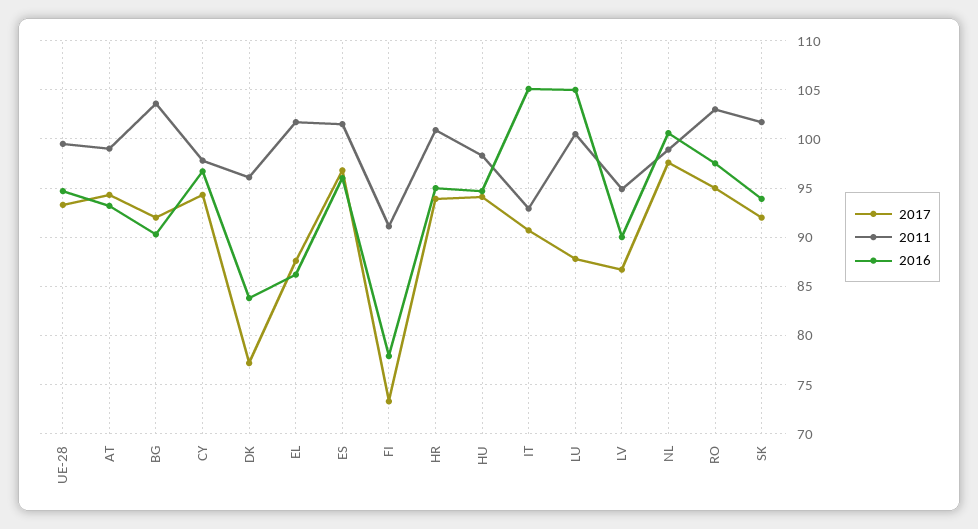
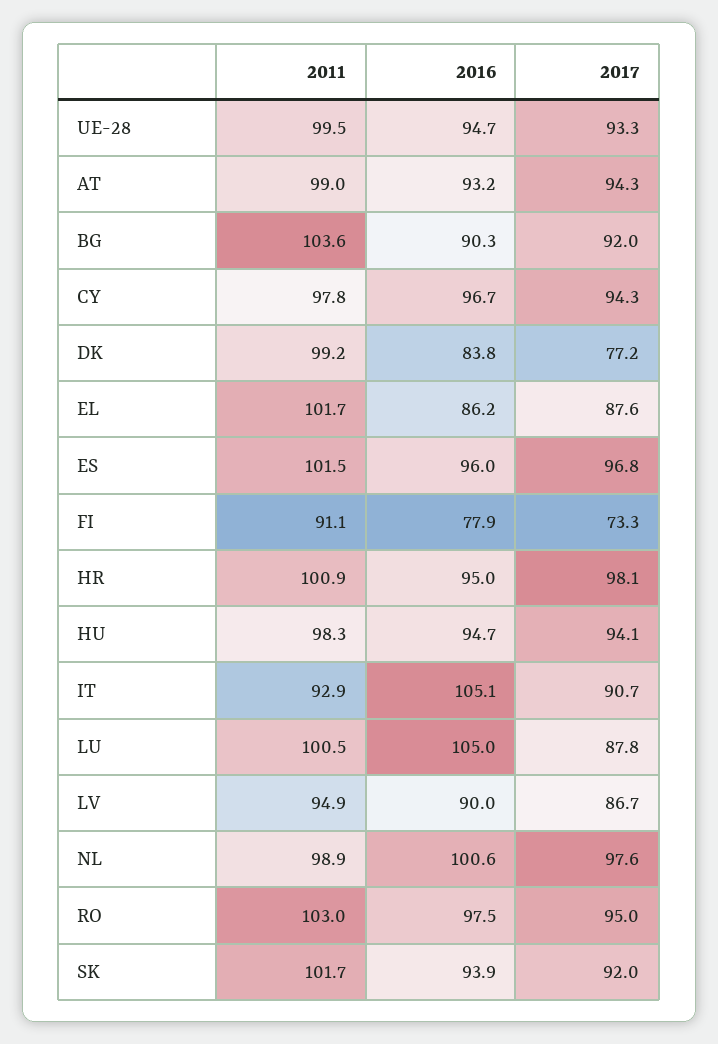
  {
    "2017": {
      "UE-28": 93.3,
      "AT": 94.3,
      "BG": 92,
      "CY": 94.3,
      "DK": 77.2,
      "EL": 87.6,
      "ES": 96.8,
      "FI": 73.3,
-     "HR": 94,
+     "HR": 98.1,
      "HU": 94.1,
      "IT": 90.7,
      "LU": 87.8,
      "LV": 86.7,
      "NL": 97.6,
      "RO": 95,
      "SK": 92
    },
    "2011": {
      "UE-28": 99.5,
      "AT": 99,
      "BG": 103.6,
      "CY": 97.8,
-     "DK": 96,
+     "DK": 99.2,
      "EL": 101.7,
      "ES": 101.5,
      "FI": 91.1,
      "HR": 100.9,
      "HU": 98.3,
      "IT": 92.9,
      "LU": 100.5,
      "LV": 94.9,
      "NL": 98.9,
      "RO": 103,
      "SK": 101.7
    },
    "2016": {
      "UE-28": 94.7,
      "AT": 93.2,
      "BG": 90.3,
      "CY": 96.7,
      "DK": 83.8,
      "EL": 86.2,
      "ES": 96,
      "FI": 77.9,
      "HR": 95,
      "HU": 94.7,
      "IT": 105.1,
      "LU": 105,
      "LV": 90,
      "NL": 100.6,
      "RO": 97.5,
      "SK": 93.9
    }
  }

